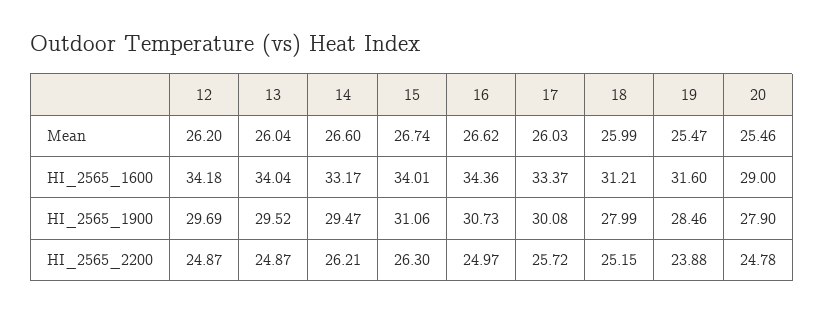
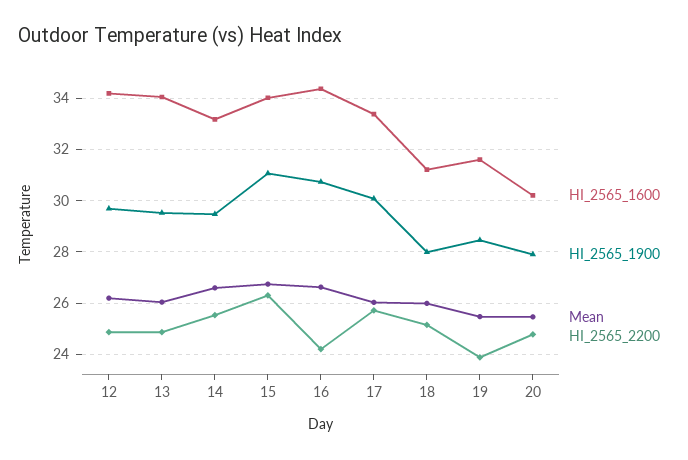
  {
    "Mean": {
      "12": 26.2,
      "13": 26.04,
      "14": 26.6,
      "15": 26.74,
      "16": 26.62,
      "17": 26.03,
      "18": 25.99,
      "19": 25.47,
      "20": 25.46
    },
    "HI_2565_1600": {
      "12": 34.18,
      "13": 34.04,
      "14": 33.17,
      "15": 34.01,
      "16": 34.36,
      "17": 33.37,
      "18": 31.21,
      "19": 31.6,
-     "20": 29
+     "20": 30.25
    },
    "HI_2565_1900": {
      "12": 29.69,
      "13": 29.52,
      "14": 29.47,
      "15": 31.06,
      "16": 30.73,
      "17": 30.08,
      "18": 27.99,
      "19": 28.46,
      "20": 27.9
    },
    "HI_2565_2200": {
      "12": 24.87,
      "13": 24.87,
-     "14": 26.21,
+     "14": 25.5,
      "15": 26.3,
-     "16": 24.97,
+     "16": 24.25,
      "17": 25.72,
      "18": 25.15,
      "19": 23.88,
      "20": 24.78
    }
  }

